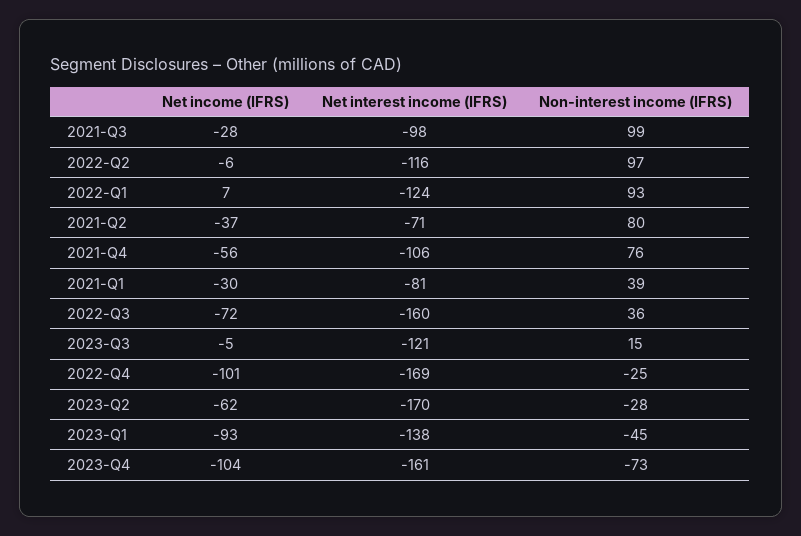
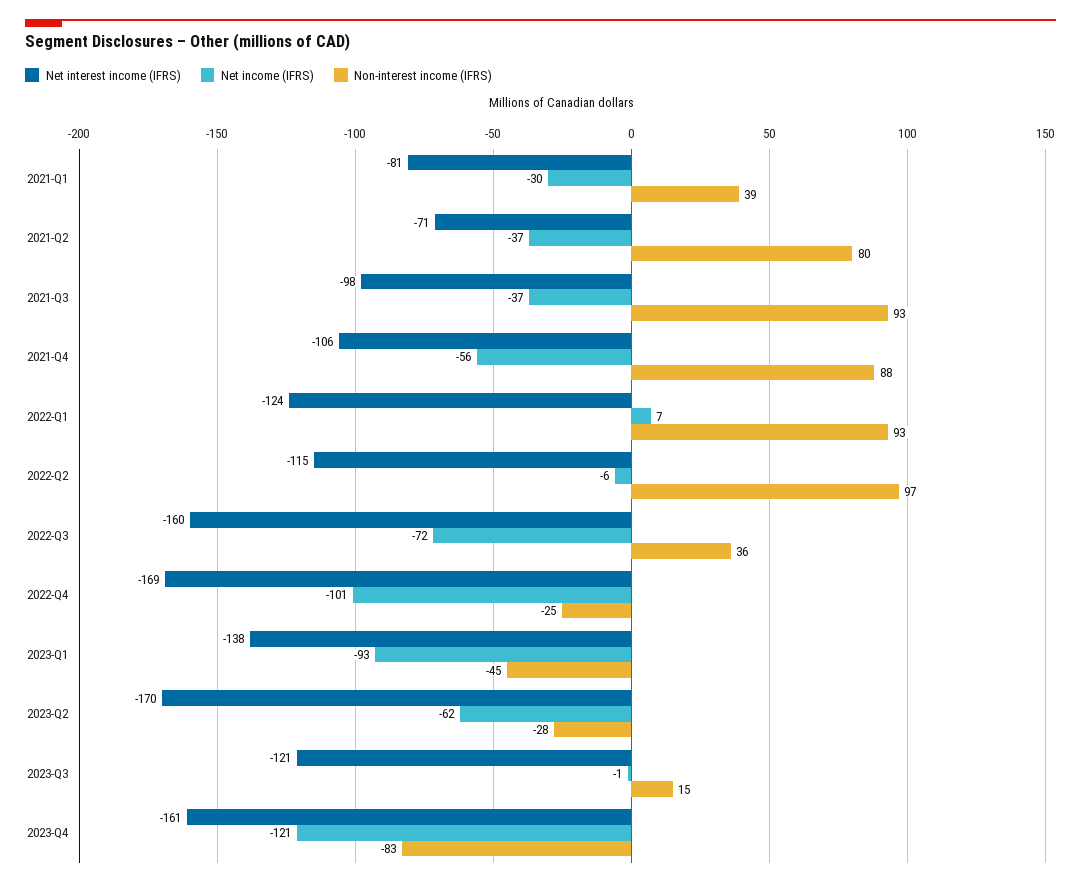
  {
    "Net income (IFRS)": {
-     "2021-Q3": -28,
+     "2021-Q3": -37,
      "2022-Q2": -6,
      "2022-Q1": 7,
      "2021-Q2": -37,
      "2021-Q4": -56,
      "2021-Q1": -30,
      "2022-Q3": -72,
-     "2023-Q3": -5,
+     "2023-Q3": -1,
      "2022-Q4": -101,
      "2023-Q2": -62,
      "2023-Q1": -93,
-     "2023-Q4": -104
+     "2023-Q4": -121
    },
    "Net interest income (IFRS)": {
      "2021-Q3": -98,
-     "2022-Q2": -116,
+     "2022-Q2": -115,
      "2022-Q1": -124,
      "2021-Q2": -71,
      "2021-Q4": -106,
      "2021-Q1": -81,
      "2022-Q3": -160,
      "2023-Q3": -121,
      "2022-Q4": -169,
      "2023-Q2": -170,
      "2023-Q1": -138,
      "2023-Q4": -161
    },
    "Non-interest income (IFRS)": {
-     "2021-Q3": 99,
+     "2021-Q3": 93,
      "2022-Q2": 97,
      "2022-Q1": 93,
      "2021-Q2": 80,
-     "2021-Q4": 76,
+     "2021-Q4": 88,
      "2021-Q1": 39,
      "2022-Q3": 36,
      "2023-Q3": 15,
      "2022-Q4": -25,
      "2023-Q2": -28,
      "2023-Q1": -45,
-     "2023-Q4": -73
+     "2023-Q4": -83
    }
  }

